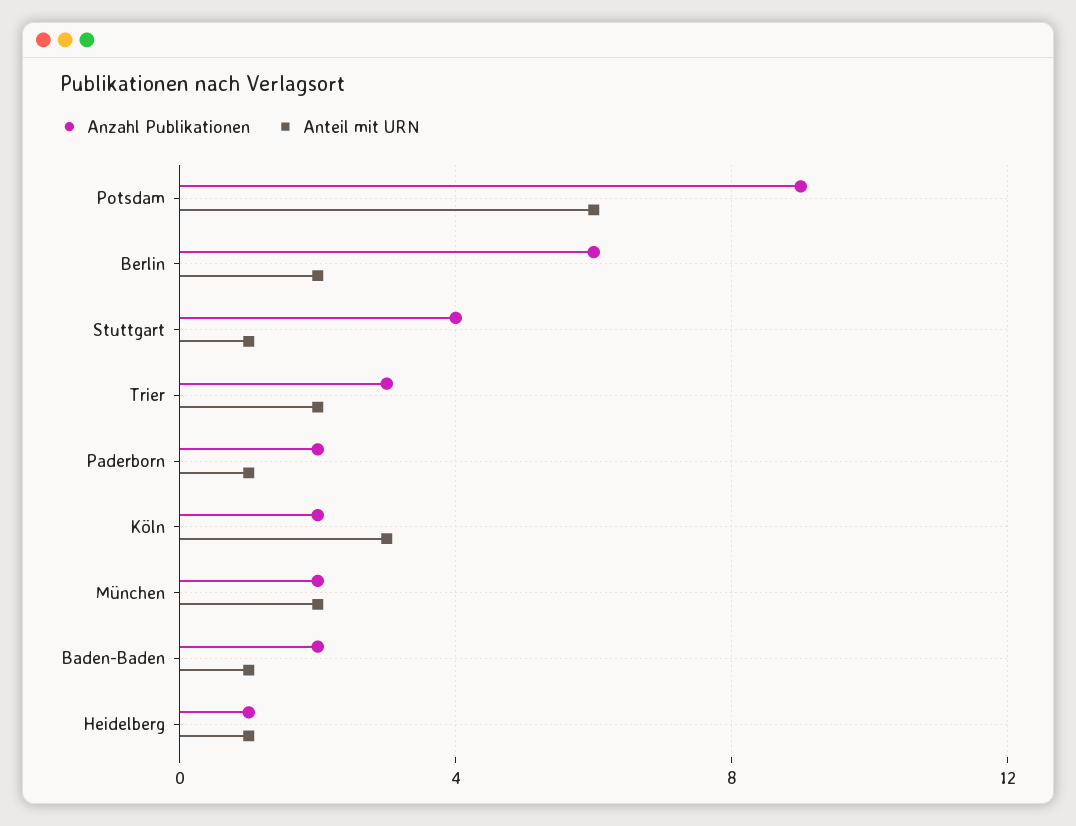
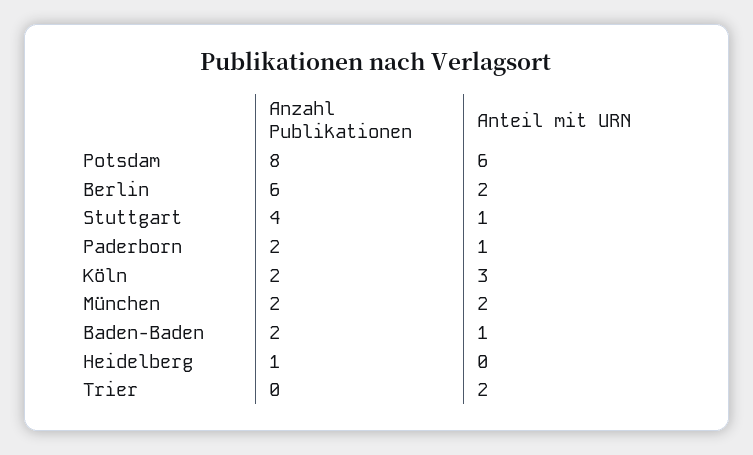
  {
    "Anzahl Publikationen": {
-     "Potsdam": 9,
+     "Potsdam": 8,
      "Berlin": 6,
      "Stuttgart": 4,
-     "Trier": 3,
+     "Trier": 0,
      "Paderborn": 2,
      "Köln": 2,
      "München": 2,
      "Baden-Baden": 2,
      "Heidelberg": 1
    },
    "Anteil mit URN": {
      "Potsdam": 6,
      "Berlin": 2,
      "Stuttgart": 1,
      "Trier": 2,
      "Paderborn": 1,
      "Köln": 3,
      "München": 2,
      "Baden-Baden": 1,
-     "Heidelberg": 1
+     "Heidelberg": 0
    }
  }

